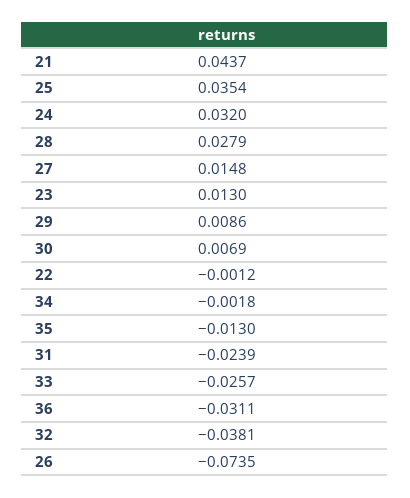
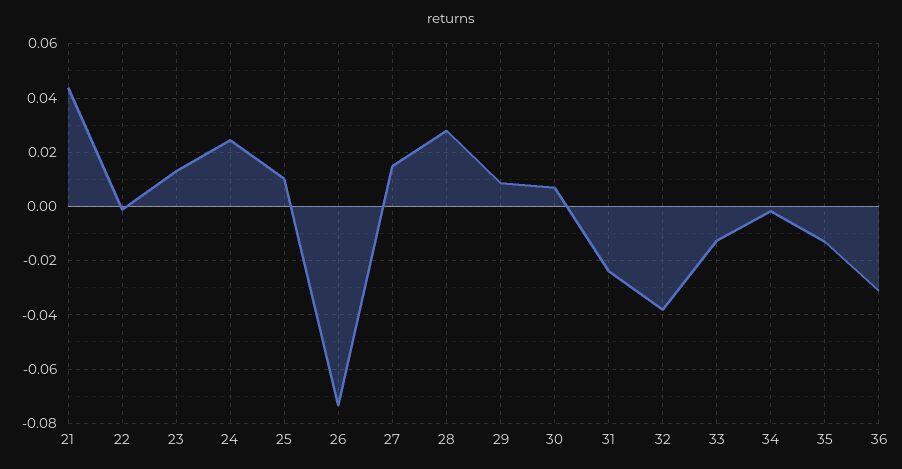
  {
    "21": 0.0437,
-   "25": 0.0354,
+   "25": 0.01,
-   "24": 0.032,
+   "24": 0.025,
    "28": 0.0279,
    "27": 0.0148,
    "23": 0.013,
    "29": 0.0086,
    "30": 0.0069,
    "22": -0.0012,
    "34": -0.0018,
    "35": -0.013,
    "31": -0.0239,
-   "33": -0.0257,
+   "33": -0.0125,
    "36": -0.0311,
    "32": -0.0381,
    "26": -0.0735
  }

